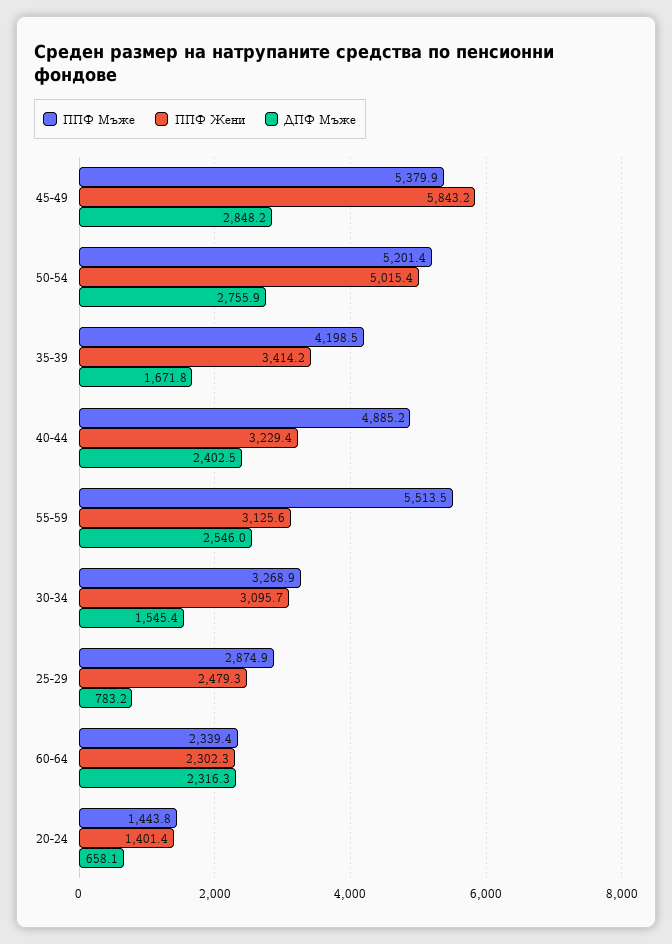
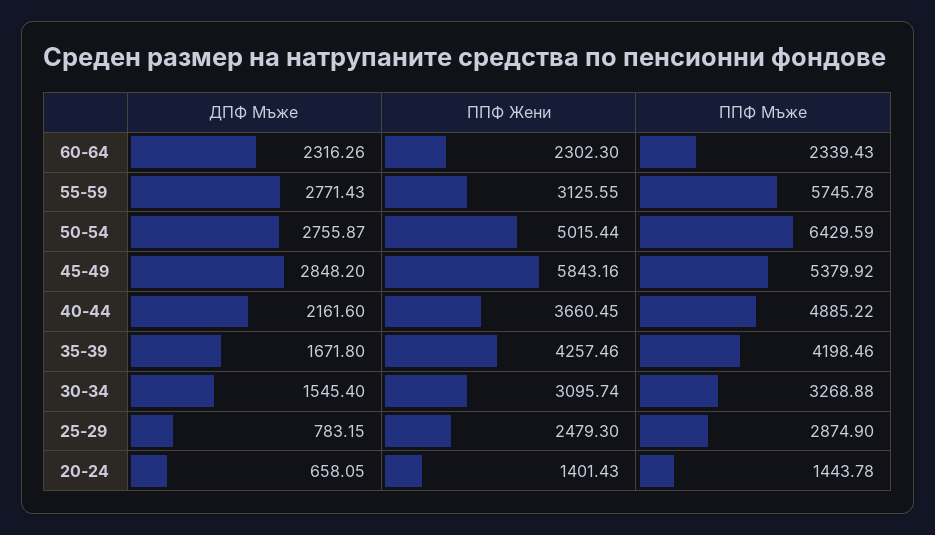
  {
    "ППФ Мъже": {
      "45-49": 5379.92,
-     "50-54": 5201.4,
+     "50-54": 6429.59,
      "35-39": 4198.46,
      "40-44": 4885.22,
-     "55-59": 5513.5,
+     "55-59": 5745.78,
      "30-34": 3268.88,
      "25-29": 2874.9,
      "60-64": 2339.43,
      "20-24": 1443.78
    },
    "ППФ Жени": {
      "45-49": 5843.16,
      "50-54": 5015.44,
-     "35-39": 3414.2,
+     "35-39": 4257.46,
-     "40-44": 3229.4,
+     "40-44": 3660.45,
      "55-59": 3125.55,
      "30-34": 3095.74,
      "25-29": 2479.3,
      "60-64": 2302.3,
      "20-24": 1401.43
    },
    "ДПФ Мъже": {
      "45-49": 2848.2,
      "50-54": 2755.87,
      "35-39": 1671.8,
-     "40-44": 2402.5,
+     "40-44": 2161.6,
-     "55-59": 2546,
+     "55-59": 2771.43,
      "30-34": 1545.4,
      "25-29": 783.15,
      "60-64": 2316.26,
      "20-24": 658.05
    }
  }

